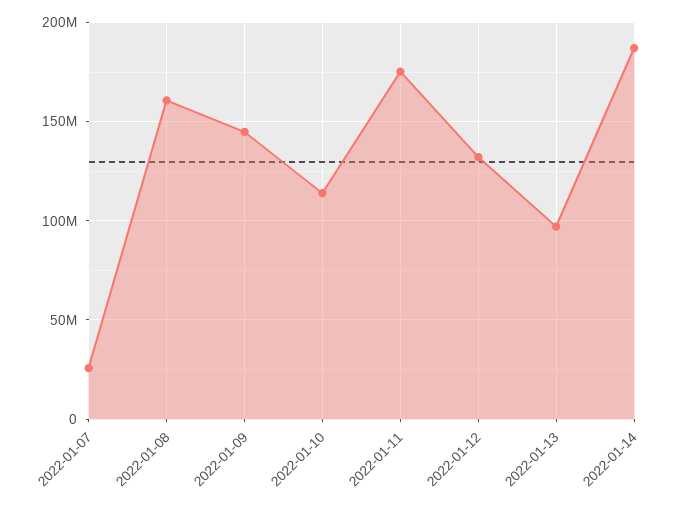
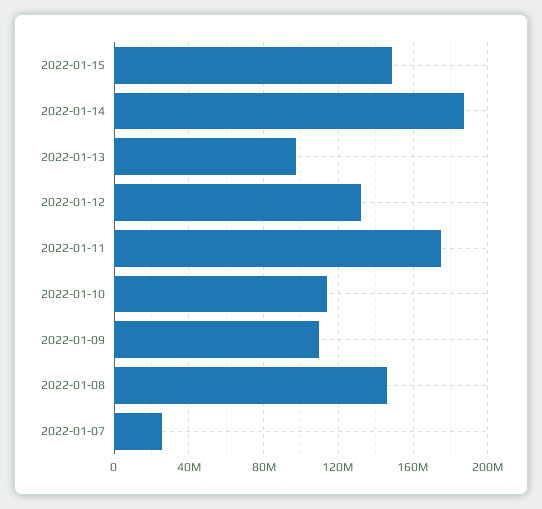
  {
    "2022-01-07": 25000000,
-   "2022-01-08": 160000000,
+   "2022-01-08": 145000000,
-   "2022-01-09": 145000000,
+   "2022-01-09": 110000000,
    "2022-01-10": 115000000,
    "2022-01-11": 175000000,
    "2022-01-12": 130000000,
    "2022-01-13": 95000000,
-   "2022-01-14": 185000000
+   "2022-01-14": 185000000,
+   "2022-01-15": 150000000
  }

